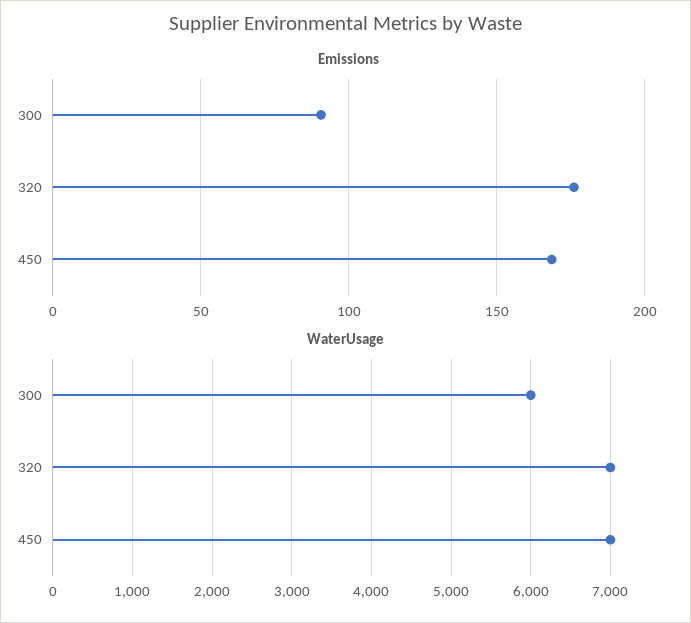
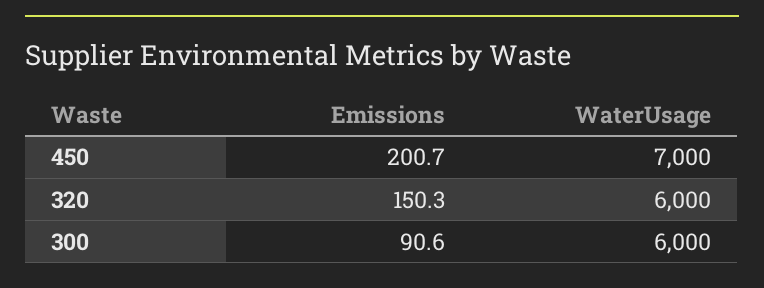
  {
    "Emissions": {
      "300": 90.6,
-     "320": 175,
+     "320": 150.3,
-     "450": 170
+     "450": 200.7
    },
    "WaterUsage": {
      "300": 6000,
-     "320": 7000,
+     "320": 6000,
      "450": 7000
    }
  }

